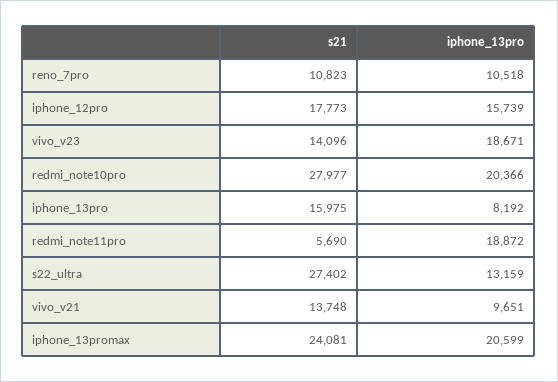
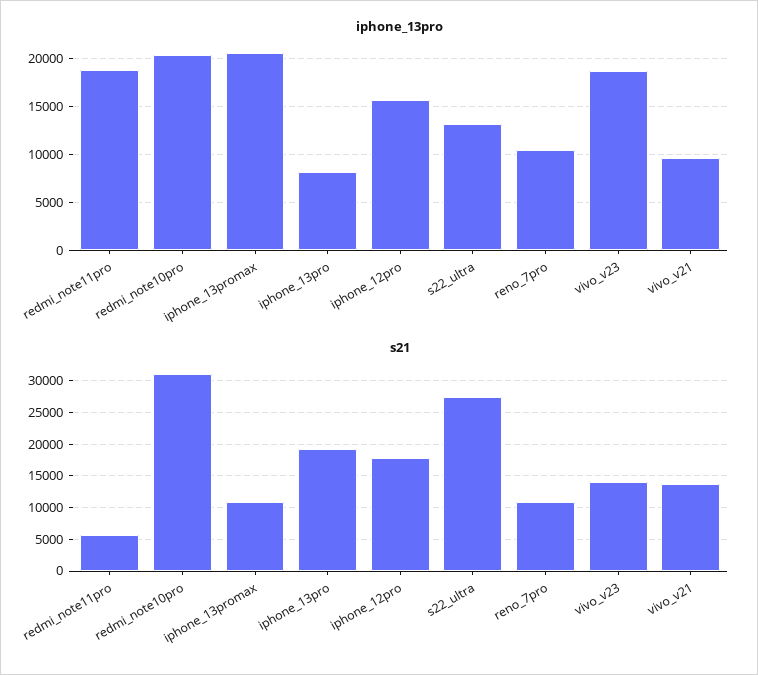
  {
    "s21": {
      "reno_7pro": 10823,
      "iphone_12pro": 17773,
      "vivo_v23": 14096,
-     "redmi_note10pro": 27977,
+     "redmi_note10pro": 31000,
-     "iphone_13pro": 15975,
+     "iphone_13pro": 19000,
      "redmi_note11pro": 5690,
      "s22_ultra": 27402,
      "vivo_v21": 13748,
-     "iphone_13promax": 24081
+     "iphone_13promax": 11000
    },
    "iphone_13pro": {
      "reno_7pro": 10518,
      "iphone_12pro": 15739,
      "vivo_v23": 18671,
      "redmi_note10pro": 20366,
      "iphone_13pro": 8192,
      "redmi_note11pro": 18872,
      "s22_ultra": 13159,
      "vivo_v21": 9651,
      "iphone_13promax": 20599
    }
  }

